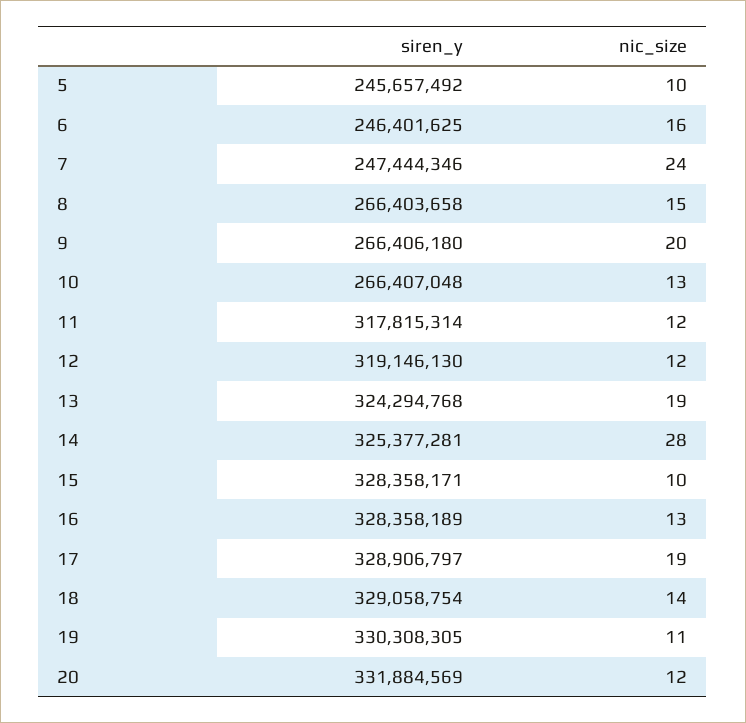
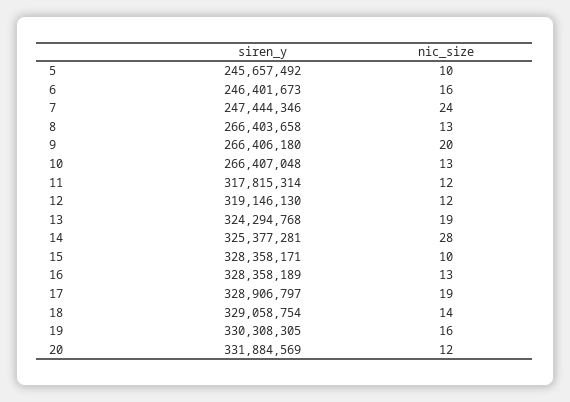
  {
    "siren_y": {
      "5": 245657492,
-     "6": 246401625,
+     "6": 246401673,
      "7": 247444346,
      "8": 266403658,
      "9": 266406180,
      "10": 266407048,
      "11": 317815314,
      "12": 319146130,
      "13": 324294768,
      "14": 325377281,
      "15": 328358171,
      "16": 328358189,
      "17": 328906797,
      "18": 329058754,
      "19": 330308305,
      "20": 331884569
    },
    "nic_size": {
      "5": 10,
      "6": 16,
      "7": 24,
-     "8": 15,
+     "8": 13,
      "9": 20,
      "10": 13,
      "11": 12,
      "12": 12,
      "13": 19,
      "14": 28,
      "15": 10,
      "16": 13,
      "17": 19,
      "18": 14,
-     "19": 11,
+     "19": 16,
      "20": 12
    }
  }

